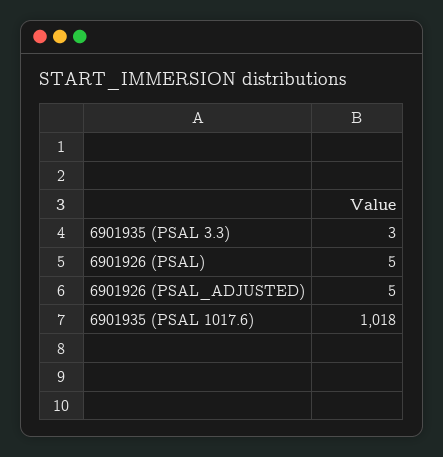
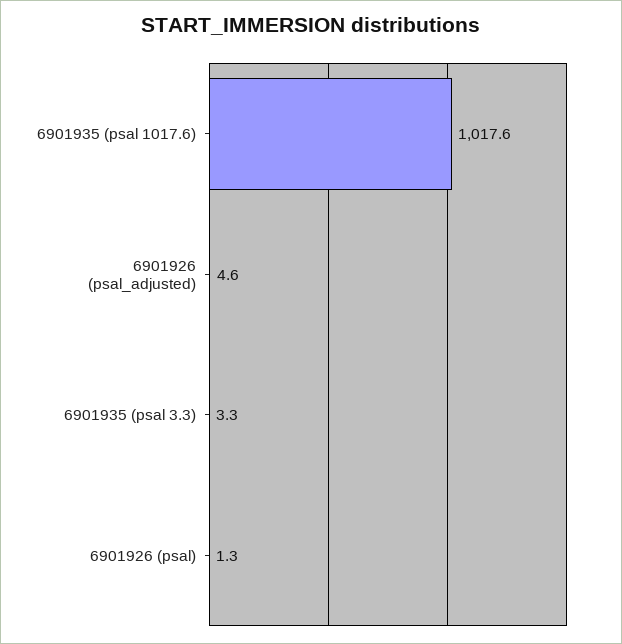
  {
    "6901935 (PSAL 3.3)": 3.3,
-   "6901926 (PSAL)": 5,
+   "6901926 (PSAL)": 1.3,
    "6901926 (PSAL_ADJUSTED)": 4.6,
    "6901935 (PSAL 1017.6)": 1017.6
  }

